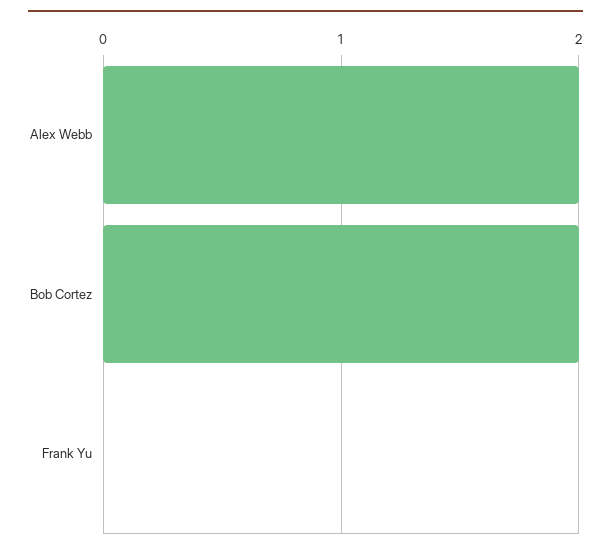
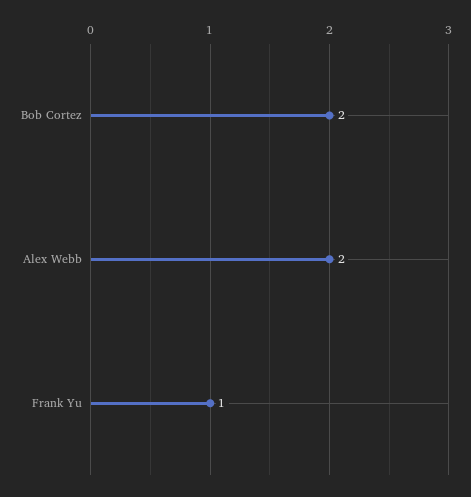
  {
    "Alex Webb": 2,
    "Bob Cortez": 2,
-   "Frank Yu": 0
+   "Frank Yu": 1
  }

